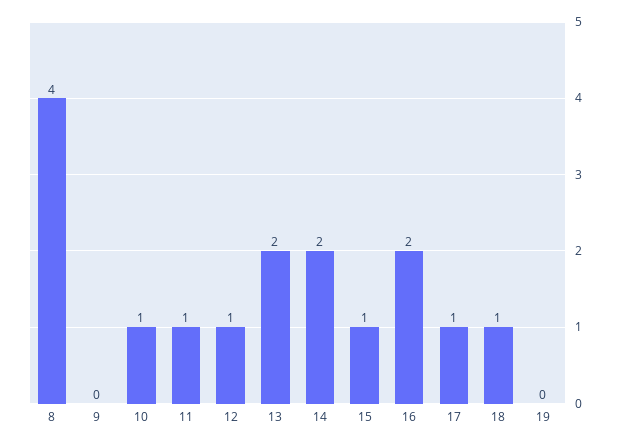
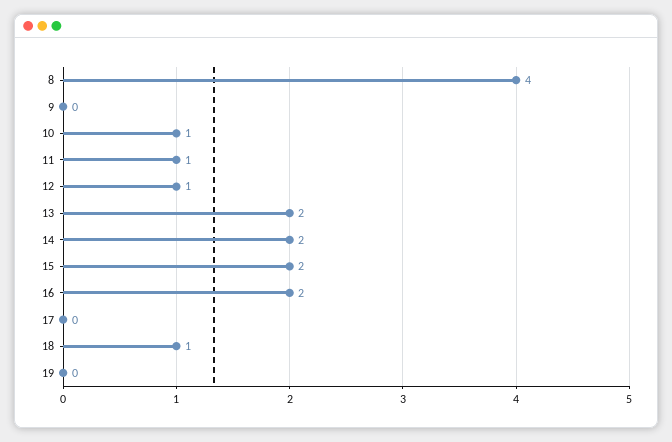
  {
    "8": 4,
    "9": 0,
    "10": 1,
    "11": 1,
    "12": 1,
    "13": 2,
    "14": 2,
-   "15": 1,
+   "15": 2,
    "16": 2,
-   "17": 1,
+   "17": 0,
    "18": 1,
    "19": 0
  }

